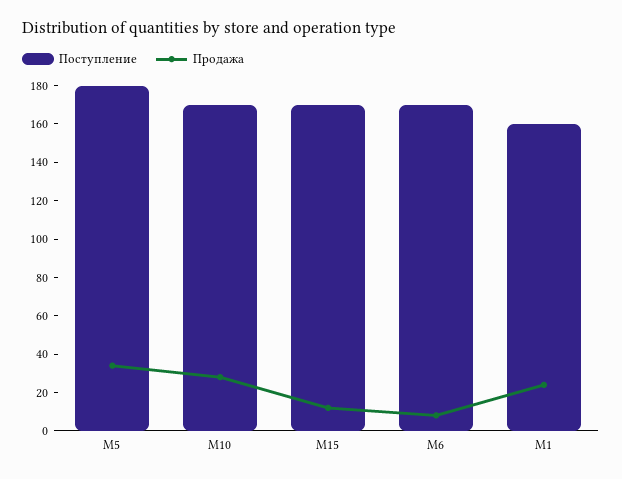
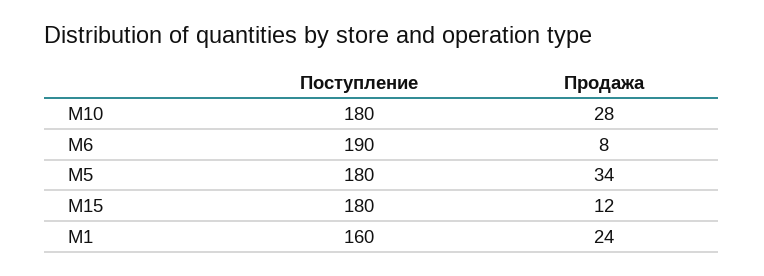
  {
    "Поступление": {
      "M5": 180,
-     "M10": 170,
+     "M10": 180,
-     "M15": 170,
+     "M15": 180,
-     "M6": 170,
+     "M6": 190,
      "M1": 160
    },
    "Продажа": {
      "M5": 34,
      "M10": 28,
      "M15": 12,
      "M6": 8,
      "M1": 24
    }
  }

